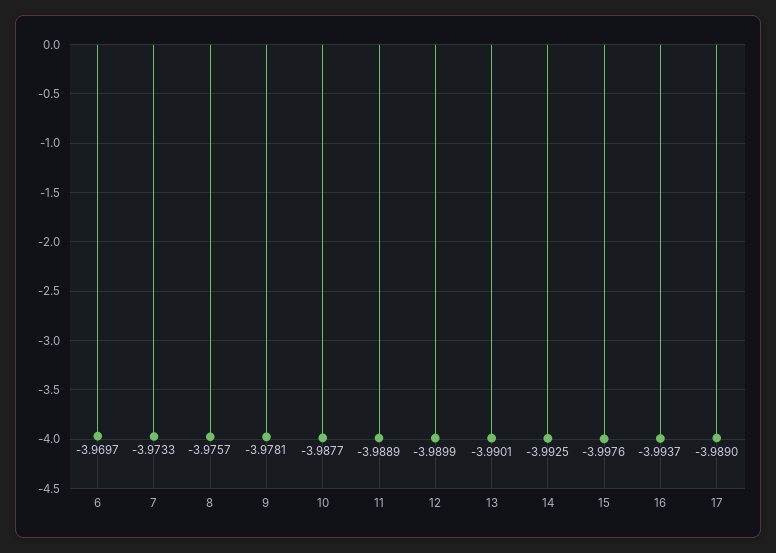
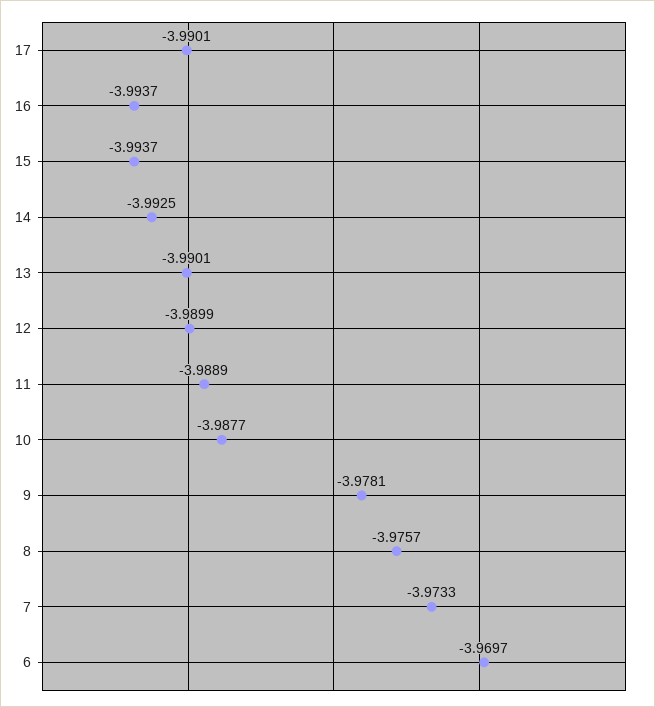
  {
    "6": -3.9697,
    "7": -3.9733,
    "8": -3.9757,
    "9": -3.9781,
    "10": -3.9877,
    "11": -3.9889,
    "12": -3.9899,
    "13": -3.9901,
    "14": -3.9925,
-   "15": -3.9976,
+   "15": -3.9937,
    "16": -3.9937,
-   "17": -3.989
+   "17": -3.9901
  }

